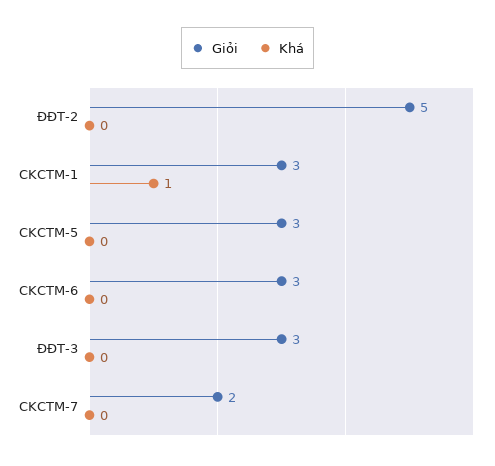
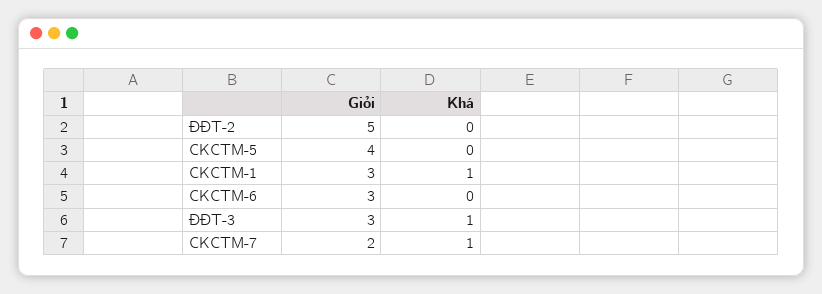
  {
    "Giỏi": {
      "ĐĐT-2": 5,
      "CKCTM-1": 3,
-     "CKCTM-5": 3,
+     "CKCTM-5": 4,
      "CKCTM-6": 3,
      "ĐĐT-3": 3,
      "CKCTM-7": 2
    },
    "Khá": {
      "ĐĐT-2": 0,
      "CKCTM-1": 1,
      "CKCTM-5": 0,
      "CKCTM-6": 0,
-     "ĐĐT-3": 0,
+     "ĐĐT-3": 1,
-     "CKCTM-7": 0
+     "CKCTM-7": 1
    }
  }

